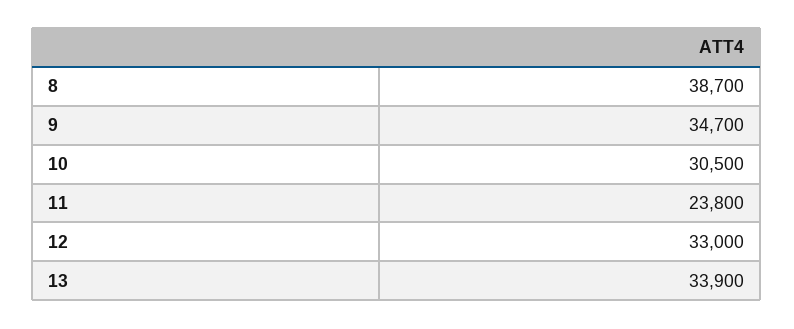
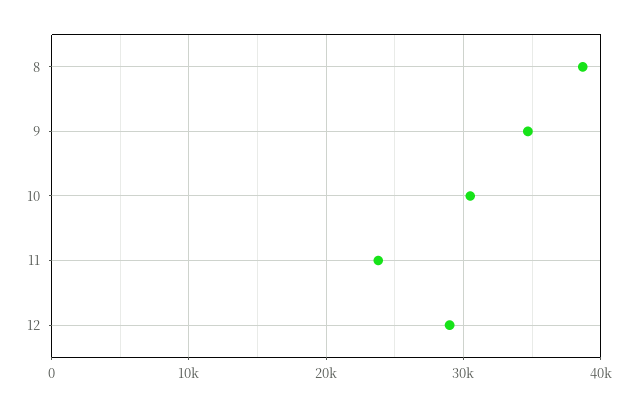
  {
    "8": 38700,
    "9": 34700,
    "10": 30500,
    "11": 23800,
-   "12": 33000,
+   "12": 29000
-   "13": 33900
  }

